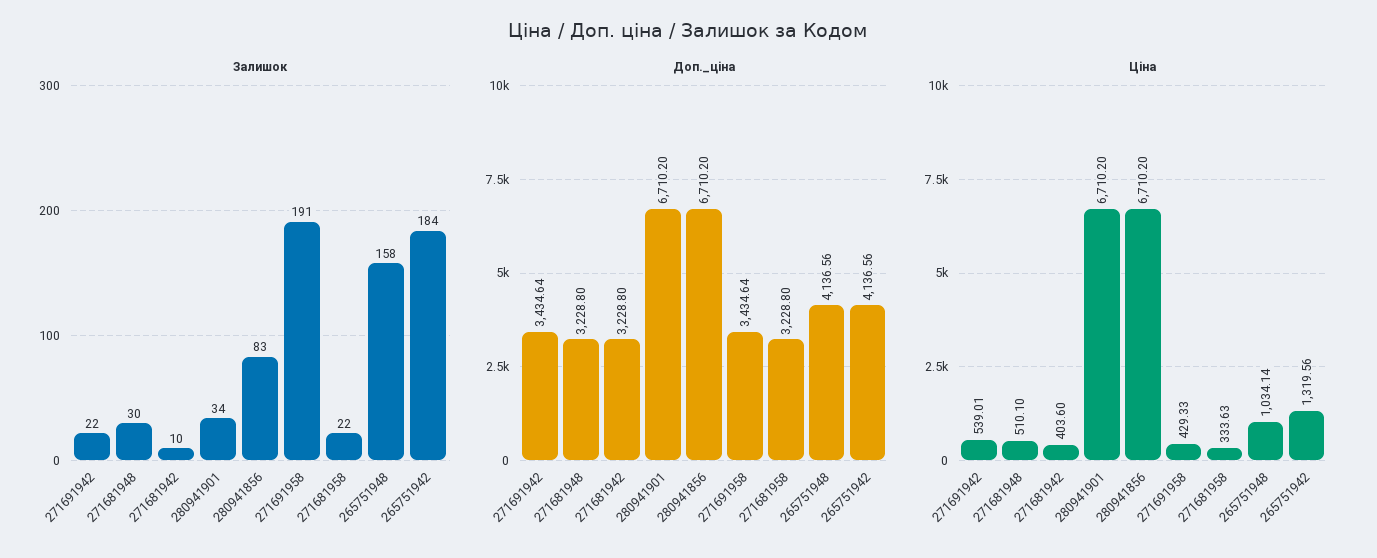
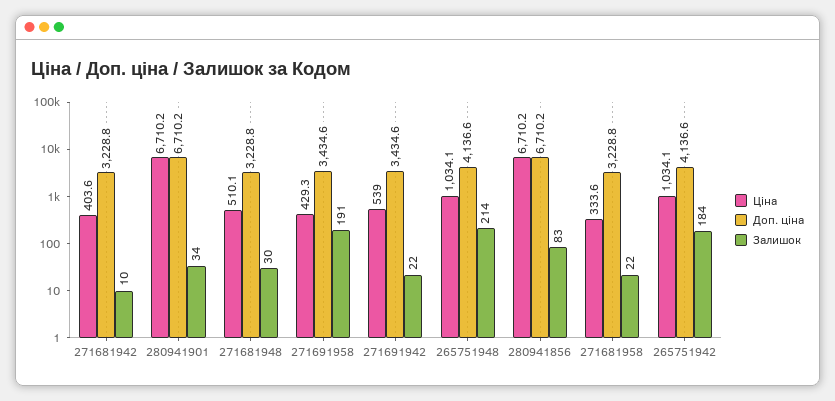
  {
    "Залишок": {
      "271691942": 22,
      "271681948": 30,
      "271681942": 10,
      "280941901": 34,
      "280941856": 83,
      "271691958": 191,
      "271681958": 22,
-     "265751948": 158,
+     "265751948": 214,
      "265751942": 184
    },
    "Доп._ціна": {
      "271691942": 3434.64,
      "271681948": 3228.8,
      "271681942": 3228.8,
      "280941901": 6710.2,
      "280941856": 6710.2,
      "271691958": 3434.64,
      "271681958": 3228.8,
      "265751948": 4136.56,
      "265751942": 4136.56
    },
    "Ціна": {
      "271691942": 539.01,
      "271681948": 510.1,
      "271681942": 403.6,
      "280941901": 6710.2,
      "280941856": 6710.2,
      "271691958": 429.33,
      "271681958": 333.63,
      "265751948": 1034.14,
-     "265751942": 1319.56
+     "265751942": 1034.1
    }
  }

